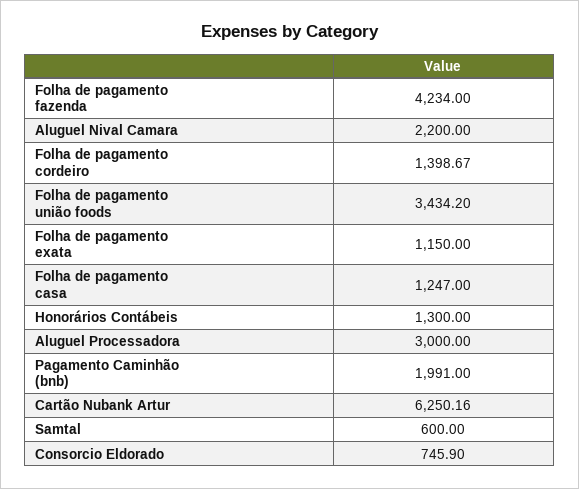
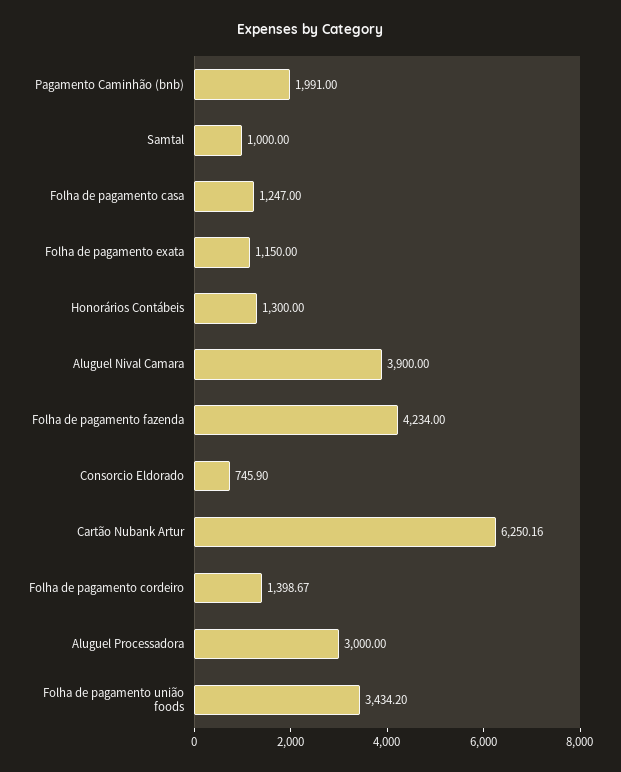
  {
    "Folha de pagamento fazenda": 4234,
-   "Aluguel Nival Camara": 2200,
+   "Aluguel Nival Camara": 3900,
    "Folha de pagamento cordeiro": 1398.67,
    "Folha de pagamento união foods": 3434.2,
    "Folha de pagamento exata": 1150,
    "Folha de pagamento casa": 1247,
    "Honorários Contábeis": 1300,
    "Aluguel Processadora": 3000,
    "Pagamento Caminhão (bnb)": 1991,
    "Cartão Nubank Artur": 6250.16,
-   "Samtal": 600,
+   "Samtal": 1000,
    "Consorcio Eldorado": 745.9
  }

